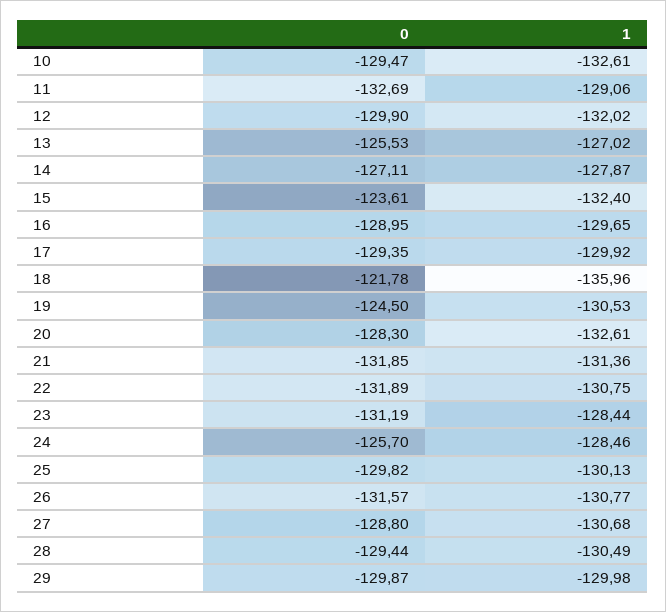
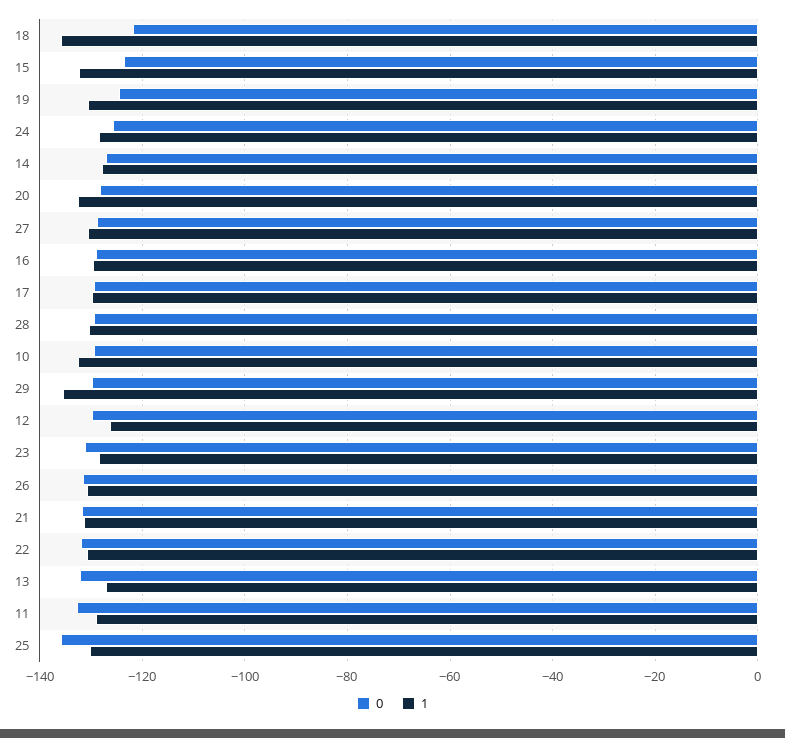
  {
    "0": {
      "10": -129.47,
      "11": -132.69,
      "12": -129.9,
-     "13": -125.53,
+     "13": -132,
      "14": -127.11,
      "15": -123.61,
      "16": -128.95,
      "17": -129.35,
      "18": -121.78,
      "19": -124.5,
      "20": -128.3,
      "21": -131.85,
      "22": -131.89,
      "23": -131.19,
      "24": -125.7,
-     "25": -129.82,
+     "25": -136,
      "26": -131.57,
      "27": -128.8,
      "28": -129.44,
      "29": -129.87
    },
    "1": {
      "10": -132.61,
      "11": -129.06,
-     "12": -132.02,
+     "12": -126,
      "13": -127.02,
      "14": -127.87,
      "15": -132.4,
      "16": -129.65,
      "17": -129.92,
      "18": -135.96,
      "19": -130.53,
      "20": -132.61,
      "21": -131.36,
      "22": -130.75,
      "23": -128.44,
      "24": -128.46,
      "25": -130.13,
      "26": -130.77,
      "27": -130.68,
      "28": -130.49,
-     "29": -129.98
+     "29": -136
    }
  }

